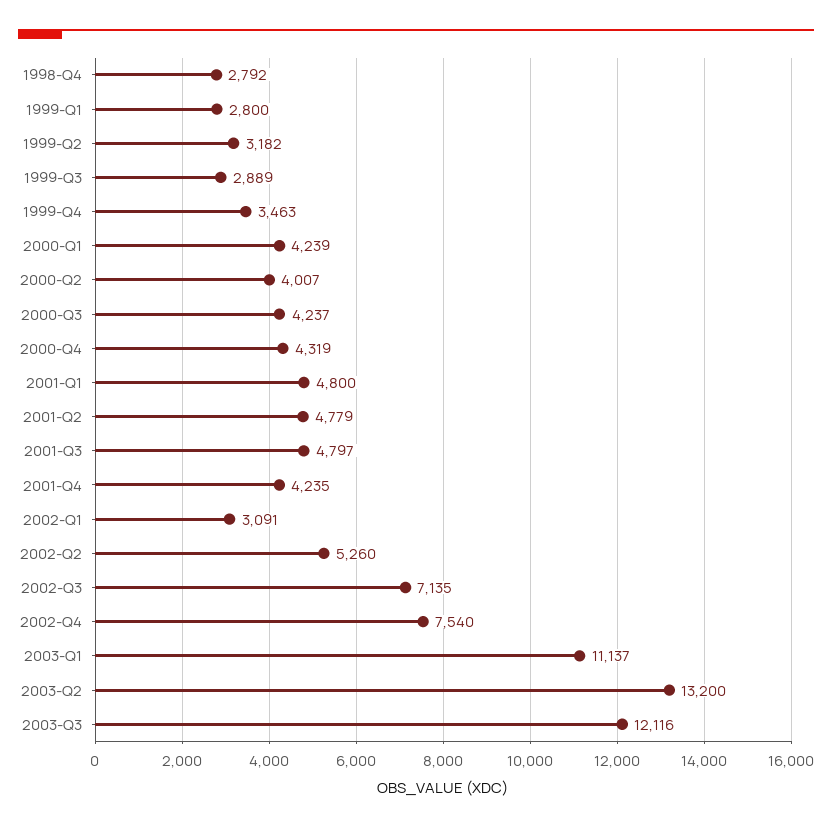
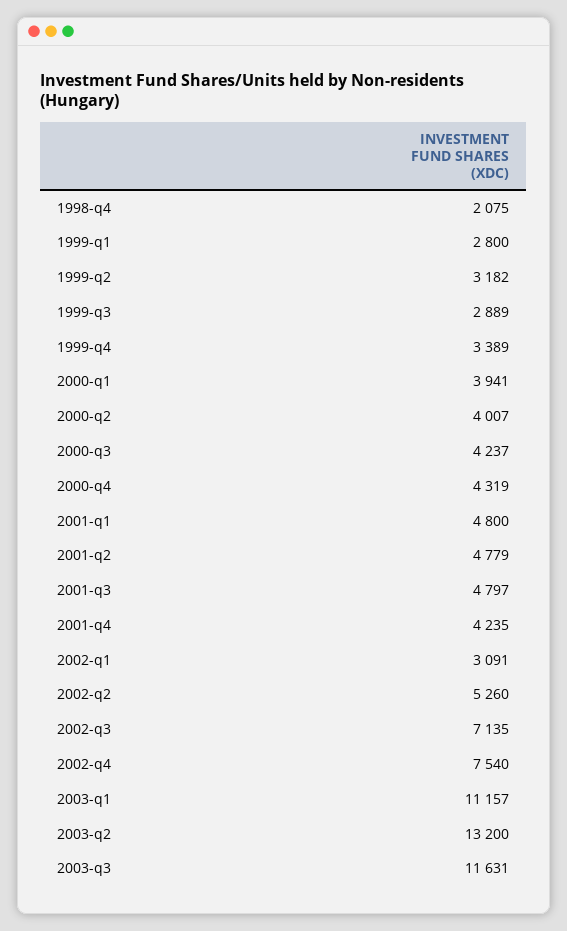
  {
-   "1998-Q4": 2792,
+   "1998-Q4": 2075,
    "1999-Q1": 2800,
    "1999-Q2": 3182,
    "1999-Q3": 2889,
-   "1999-Q4": 3463,
+   "1999-Q4": 3389,
-   "2000-Q1": 4239,
+   "2000-Q1": 3941,
    "2000-Q2": 4007,
    "2000-Q3": 4237,
    "2000-Q4": 4319,
    "2001-Q1": 4800,
    "2001-Q2": 4779,
    "2001-Q3": 4797,
    "2001-Q4": 4235,
    "2002-Q1": 3091,
    "2002-Q2": 5260,
    "2002-Q3": 7135,
    "2002-Q4": 7540,
-   "2003-Q1": 11137,
+   "2003-Q1": 11157,
    "2003-Q2": 13200,
-   "2003-Q3": 12116
+   "2003-Q3": 11631
  }

